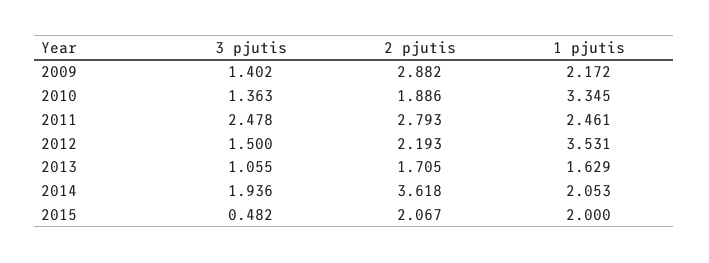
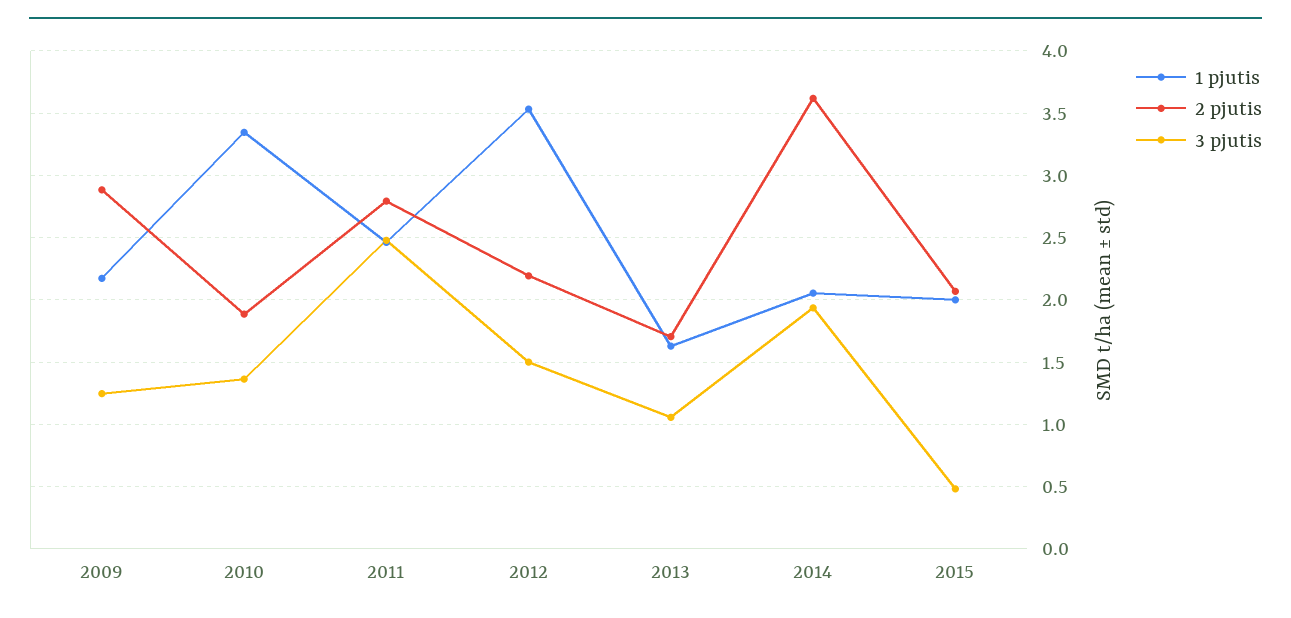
  {
    "3 pjutis": {
-     "2009": 1.402,
+     "2009": 1.25,
      "2010": 1.363,
      "2011": 2.478,
      "2012": 1.5,
      "2013": 1.055,
      "2014": 1.936,
      "2015": 0.482
    },
    "2 pjutis": {
      "2009": 2.882,
      "2010": 1.886,
      "2011": 2.793,
      "2012": 2.193,
      "2013": 1.705,
      "2014": 3.618,
      "2015": 2.067
    },
    "1 pjutis": {
      "2009": 2.172,
      "2010": 3.345,
      "2011": 2.461,
      "2012": 3.531,
      "2013": 1.629,
      "2014": 2.053,
      "2015": 2
    }
  }

